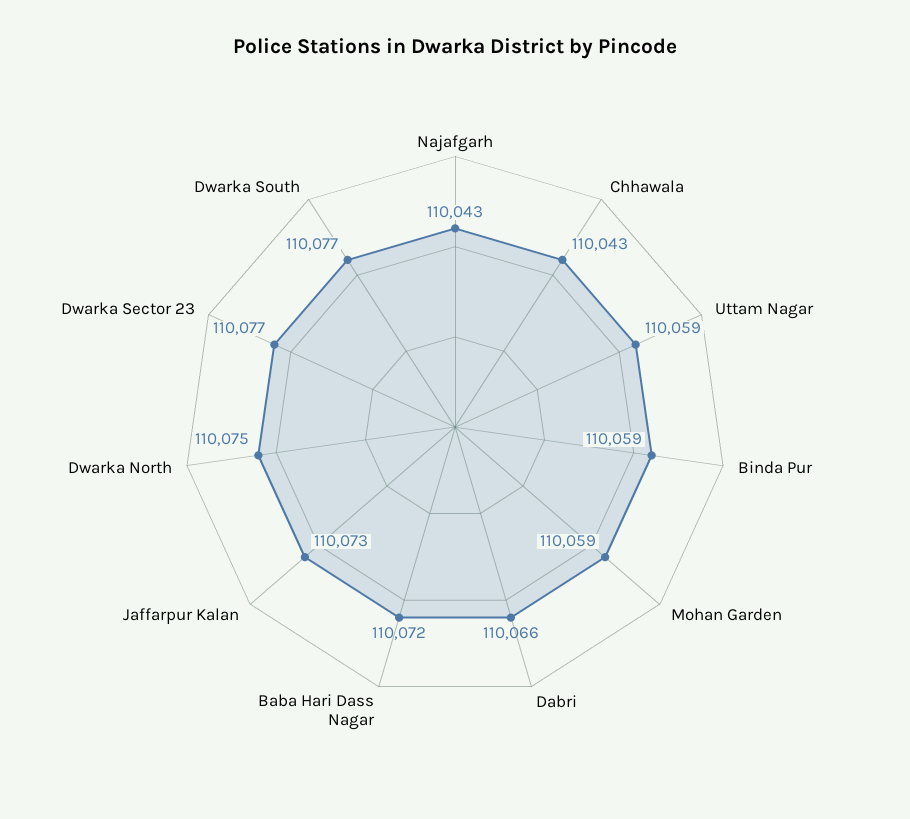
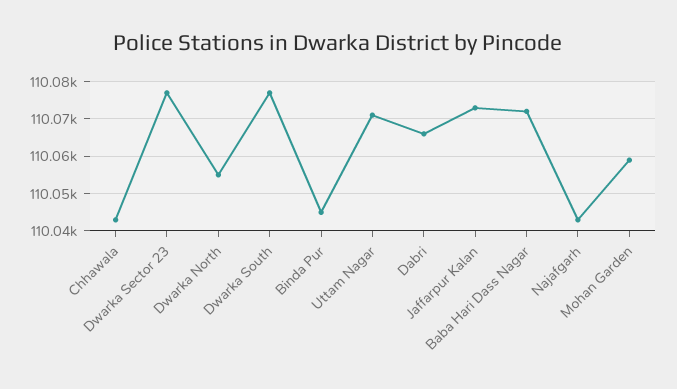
  {
    "Najafgarh": 110043,
    "Chhawala": 110043,
-   "Uttam Nagar": 110059,
+   "Uttam Nagar": 110070,
-   "Binda Pur": 110059,
+   "Binda Pur": 110045,
    "Mohan Garden": 110059,
    "Dabri": 110066,
    "Baba Hari Dass Nagar": 110072,
    "Jaffarpur Kalan": 110073,
-   "Dwarka North": 110075,
+   "Dwarka North": 110055,
    "Dwarka Sector 23": 110077,
    "Dwarka South": 110077
  }

